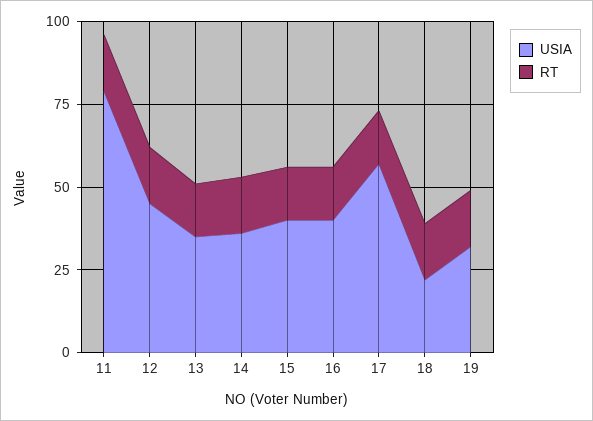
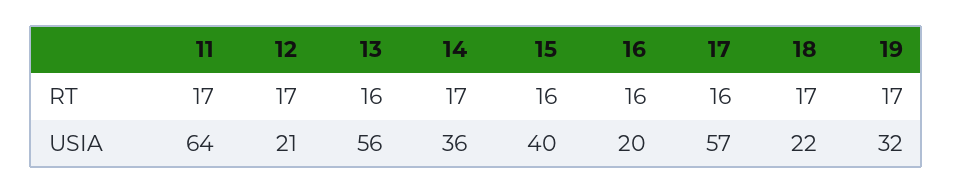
  {
    "USIA": {
-     "11": 80,
+     "11": 64,
-     "12": 45,
+     "12": 21,
-     "13": 35,
+     "13": 56,
      "14": 36,
      "15": 40,
-     "16": 40,
+     "16": 20,
      "17": 57,
      "18": 22,
      "19": 32
    },
    "RT": {
      "11": 17,
      "12": 17,
      "13": 16,
      "14": 17,
      "15": 16,
      "16": 16,
      "17": 16,
      "18": 17,
      "19": 17
    }
  }

